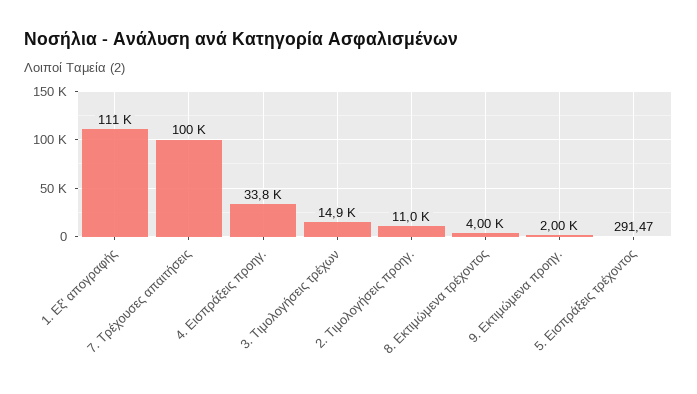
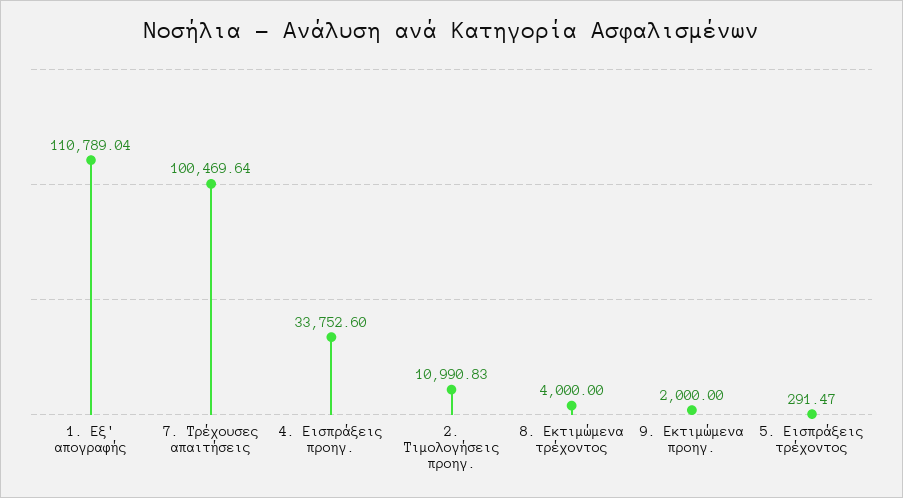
  {
    "1. Εξ' απογραφής": 110789.04,
    "7. Τρέχουσες απαιτήσεις": 100469.64,
    "4. Εισπράξεις προηγ.": 33752.6,
-   "3. Τιμολογήσεις τρέχων": 14900,
    "2. Τιμολογήσεις προηγ.": 10990.83,
    "8. Εκτιμώμενα τρέχοντος": 4000,
    "9. Εκτιμώμενα προηγ.": 2000,
    "5. Εισπράξεις τρέχοντος": 291.47
  }

